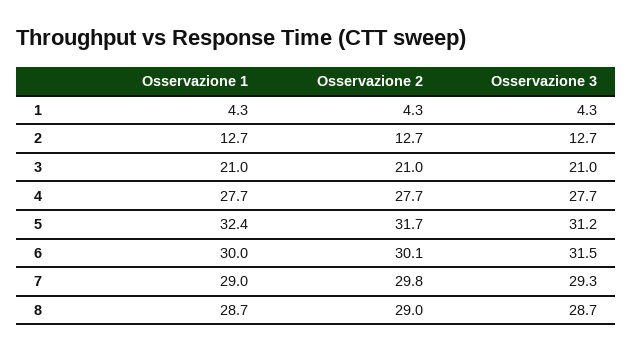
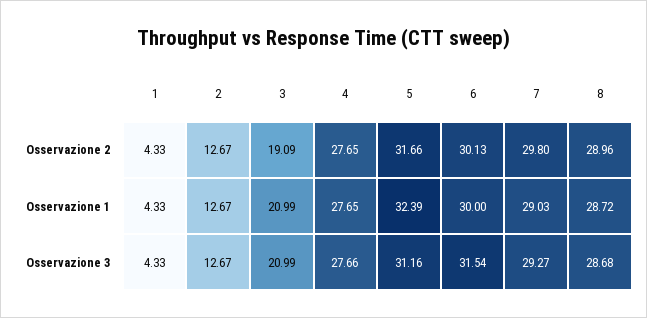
  {
    "Osservazione 1": {
      "1": 4.33,
      "2": 12.67,
      "3": 20.99,
      "4": 27.65,
      "5": 32.39,
      "6": 30,
      "7": 29.03,
      "8": 28.72
    },
    "Osservazione 2": {
      "1": 4.33,
      "2": 12.67,
-     "3": 21,
+     "3": 19.09,
      "4": 27.65,
      "5": 31.66,
      "6": 30.13,
      "7": 29.8,
      "8": 28.96
    },
    "Osservazione 3": {
      "1": 4.33,
      "2": 12.67,
      "3": 20.99,
      "4": 27.66,
      "5": 31.16,
      "6": 31.54,
      "7": 29.27,
      "8": 28.68
    }
  }

